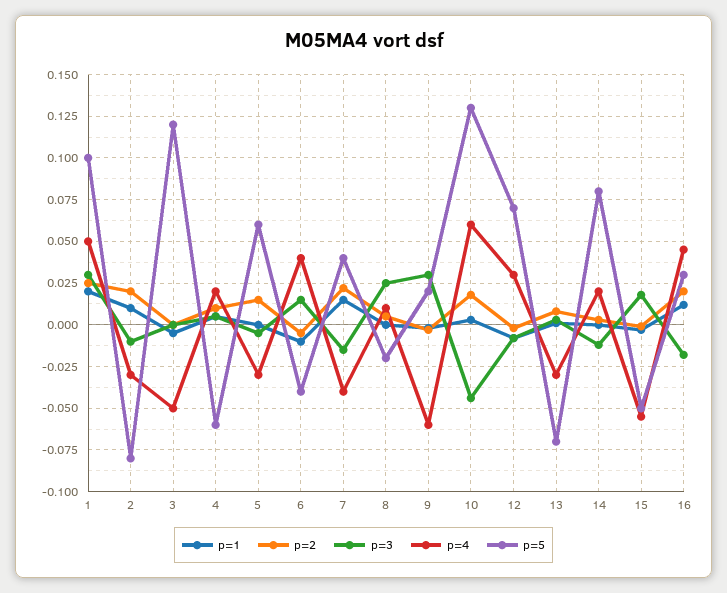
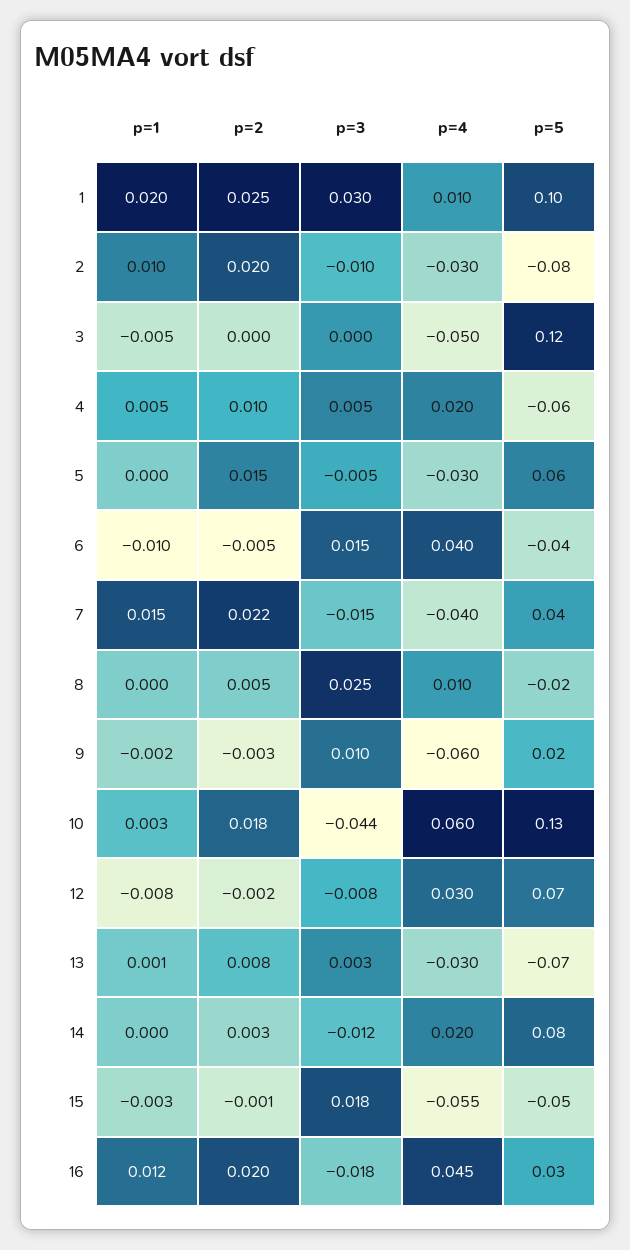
  {
    "p=1": {
      "1": 0.02,
      "2": 0.01,
      "3": -0.005,
      "4": 0.005,
      "5": 0,
      "6": -0.01,
      "7": 0.015,
      "8": 0,
      "9": -0.002,
      "10": 0.003,
      "12": -0.008,
      "13": 0.001,
      "14": 0,
      "15": -0.003,
      "16": 0.012
    },
    "p=2": {
      "1": 0.025,
      "2": 0.02,
      "3": 0,
      "4": 0.01,
      "5": 0.015,
      "6": -0.005,
      "7": 0.022,
      "8": 0.005,
      "9": -0.003,
      "10": 0.018,
      "12": -0.002,
      "13": 0.008,
      "14": 0.003,
      "15": -0.001,
      "16": 0.02
    },
    "p=3": {
      "1": 0.03,
      "2": -0.01,
      "3": 0,
      "4": 0.005,
      "5": -0.005,
      "6": 0.015,
      "7": -0.015,
      "8": 0.025,
-     "9": 0.03,
+     "9": 0.01,
      "10": -0.044,
      "12": -0.008,
      "13": 0.003,
      "14": -0.012,
      "15": 0.018,
      "16": -0.018
    },
    "p=4": {
-     "1": 0.05,
+     "1": 0.01,
      "2": -0.03,
      "3": -0.05,
      "4": 0.02,
      "5": -0.03,
      "6": 0.04,
      "7": -0.04,
      "8": 0.01,
      "9": -0.06,
      "10": 0.06,
      "12": 0.03,
      "13": -0.03,
      "14": 0.02,
      "15": -0.055,
      "16": 0.045
    },
    "p=5": {
      "1": 0.1,
      "2": -0.08,
      "3": 0.12,
      "4": -0.06,
      "5": 0.06,
      "6": -0.04,
      "7": 0.04,
      "8": -0.02,
      "9": 0.02,
      "10": 0.13,
      "12": 0.07,
      "13": -0.07,
      "14": 0.08,
      "15": -0.05,
      "16": 0.03
    }
  }

